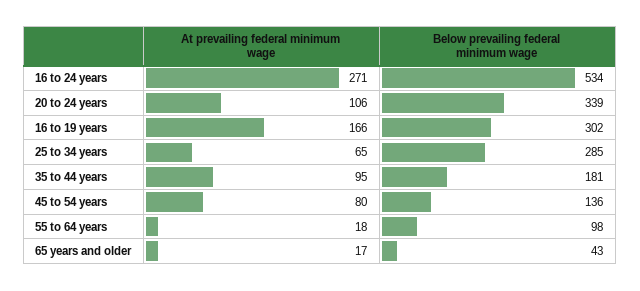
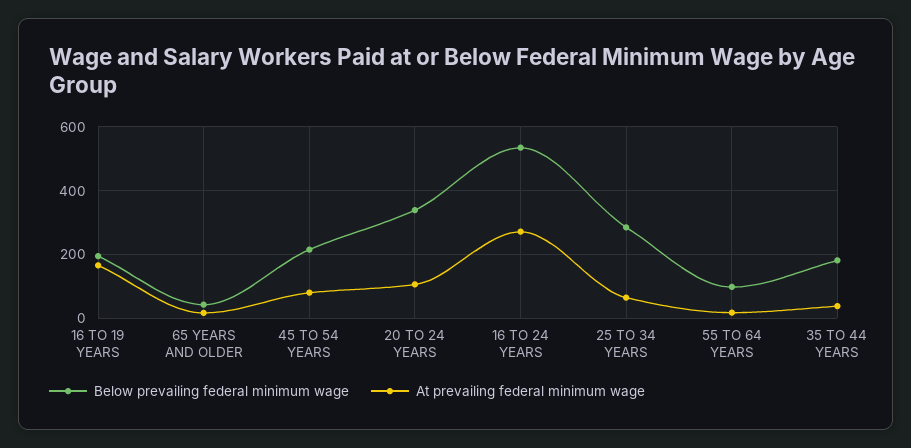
  {
    "At prevailing federal minimum wage": {
      "16 to 24 years": 271,
      "20 to 24 years": 106,
      "16 to 19 years": 166,
      "25 to 34 years": 65,
-     "35 to 44 years": 95,
+     "35 to 44 years": 40,
      "45 to 54 years": 80,
      "55 to 64 years": 18,
      "65 years and older": 17
    },
    "Below prevailing federal minimum wage": {
      "16 to 24 years": 534,
      "20 to 24 years": 339,
-     "16 to 19 years": 302,
+     "16 to 19 years": 200,
      "25 to 34 years": 285,
      "35 to 44 years": 181,
-     "45 to 54 years": 136,
+     "45 to 54 years": 220,
      "55 to 64 years": 98,
      "65 years and older": 43
    }
  }

